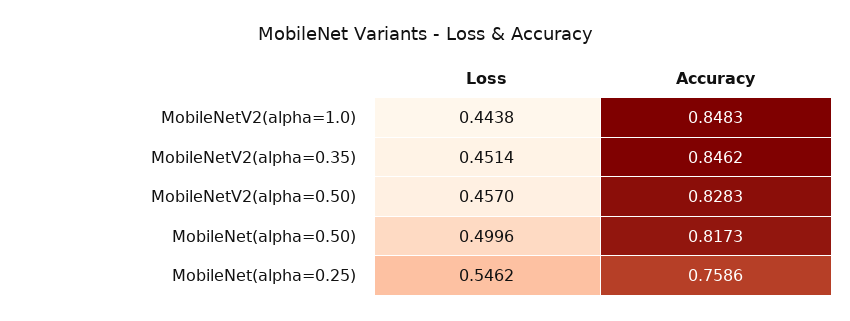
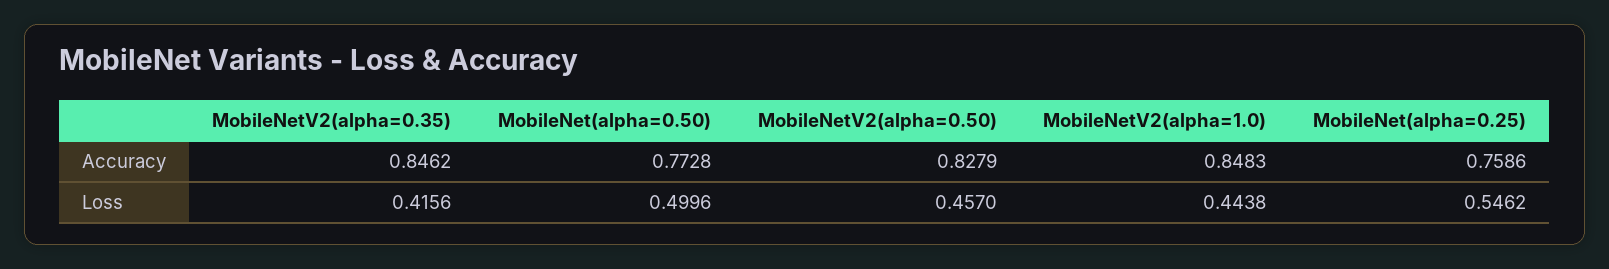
  {
    "Loss": {
      "MobileNetV2(alpha=1.0)": 0.4438,
-     "MobileNetV2(alpha=0.35)": 0.4514,
+     "MobileNetV2(alpha=0.35)": 0.4156,
      "MobileNetV2(alpha=0.50)": 0.457,
      "MobileNet(alpha=0.50)": 0.4996,
      "MobileNet(alpha=0.25)": 0.5462
    },
    "Accuracy": {
      "MobileNetV2(alpha=1.0)": 0.8483,
      "MobileNetV2(alpha=0.35)": 0.8462,
-     "MobileNetV2(alpha=0.50)": 0.8283,
+     "MobileNetV2(alpha=0.50)": 0.8279,
-     "MobileNet(alpha=0.50)": 0.8173,
+     "MobileNet(alpha=0.50)": 0.7728,
      "MobileNet(alpha=0.25)": 0.7586
    }
  }

